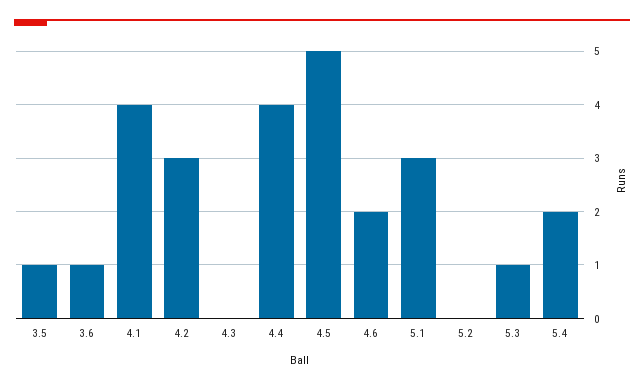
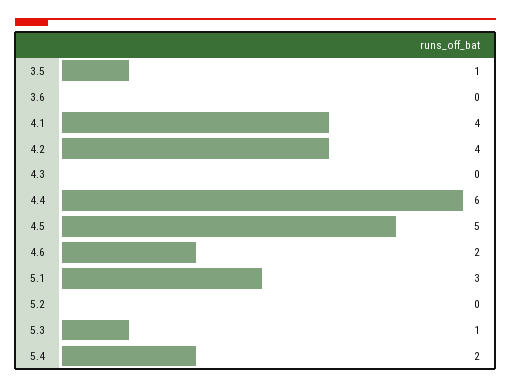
  {
    "3.5": 1,
-   "3.6": 1,
+   "3.6": 0,
    "4.1": 4,
-   "4.2": 3,
+   "4.2": 4,
    "4.3": 0,
-   "4.4": 4,
+   "4.4": 6,
    "4.5": 5,
    "4.6": 2,
    "5.1": 3,
    "5.2": 0,
    "5.3": 1,
    "5.4": 2
  }

